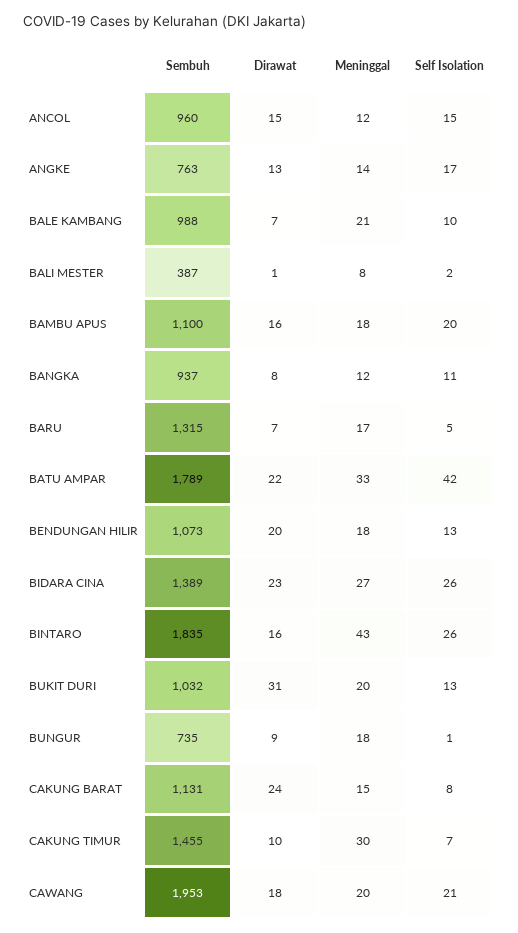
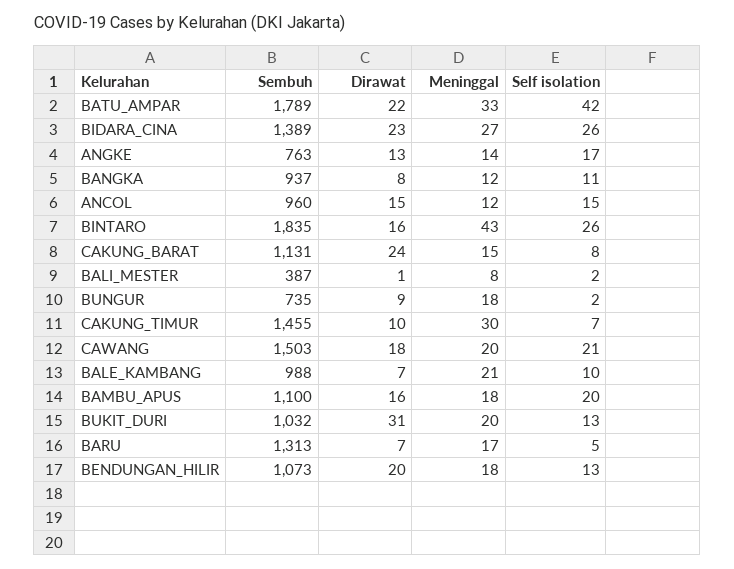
  {
    "Sembuh": {
      "ANCOL": 960,
      "ANGKE": 763,
      "BALE KAMBANG": 988,
      "BALI MESTER": 387,
      "BAMBU APUS": 1100,
      "BANGKA": 937,
-     "BARU": 1315,
+     "BARU": 1313,
      "BATU AMPAR": 1789,
      "BENDUNGAN HILIR": 1073,
      "BIDARA CINA": 1389,
      "BINTARO": 1835,
      "BUKIT DURI": 1032,
      "BUNGUR": 735,
      "CAKUNG BARAT": 1131,
      "CAKUNG TIMUR": 1455,
-     "CAWANG": 1953
+     "CAWANG": 1503
    },
    "Dirawat": {
      "ANCOL": 15,
      "ANGKE": 13,
      "BALE KAMBANG": 7,
      "BALI MESTER": 1,
      "BAMBU APUS": 16,
      "BANGKA": 8,
      "BARU": 7,
      "BATU AMPAR": 22,
      "BENDUNGAN HILIR": 20,
      "BIDARA CINA": 23,
      "BINTARO": 16,
      "BUKIT DURI": 31,
      "BUNGUR": 9,
      "CAKUNG BARAT": 24,
      "CAKUNG TIMUR": 10,
      "CAWANG": 18
    },
    "Meninggal": {
      "ANCOL": 12,
      "ANGKE": 14,
      "BALE KAMBANG": 21,
      "BALI MESTER": 8,
      "BAMBU APUS": 18,
      "BANGKA": 12,
      "BARU": 17,
      "BATU AMPAR": 33,
      "BENDUNGAN HILIR": 18,
      "BIDARA CINA": 27,
      "BINTARO": 43,
      "BUKIT DURI": 20,
      "BUNGUR": 18,
      "CAKUNG BARAT": 15,
      "CAKUNG TIMUR": 30,
      "CAWANG": 20
    },
    "Self Isolation": {
      "ANCOL": 15,
      "ANGKE": 17,
      "BALE KAMBANG": 10,
      "BALI MESTER": 2,
      "BAMBU APUS": 20,
      "BANGKA": 11,
      "BARU": 5,
      "BATU AMPAR": 42,
      "BENDUNGAN HILIR": 13,
      "BIDARA CINA": 26,
      "BINTARO": 26,
      "BUKIT DURI": 13,
-     "BUNGUR": 1,
+     "BUNGUR": 2,
      "CAKUNG BARAT": 8,
      "CAKUNG TIMUR": 7,
      "CAWANG": 21
    }
  }

